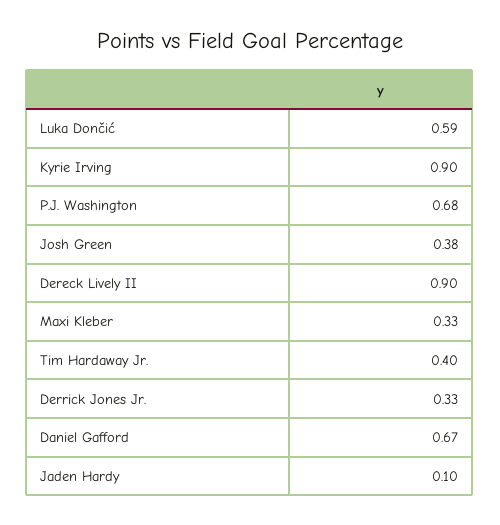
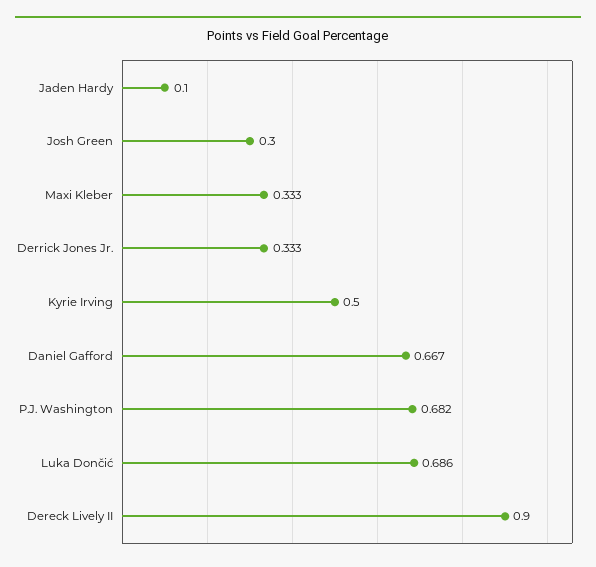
  {
-   "Luka Dončić": 0.59,
+   "Luka Dončić": 0.686,
-   "Kyrie Irving": 0.9,
+   "Kyrie Irving": 0.5,
    "P.J. Washington": 0.682,
-   "Josh Green": 0.38,
+   "Josh Green": 0.3,
    "Dereck Lively II": 0.9,
    "Maxi Kleber": 0.333,
-   "Tim Hardaway Jr.": 0.4,
    "Derrick Jones Jr.": 0.333,
    "Daniel Gafford": 0.667,
    "Jaden Hardy": 0.1
  }

